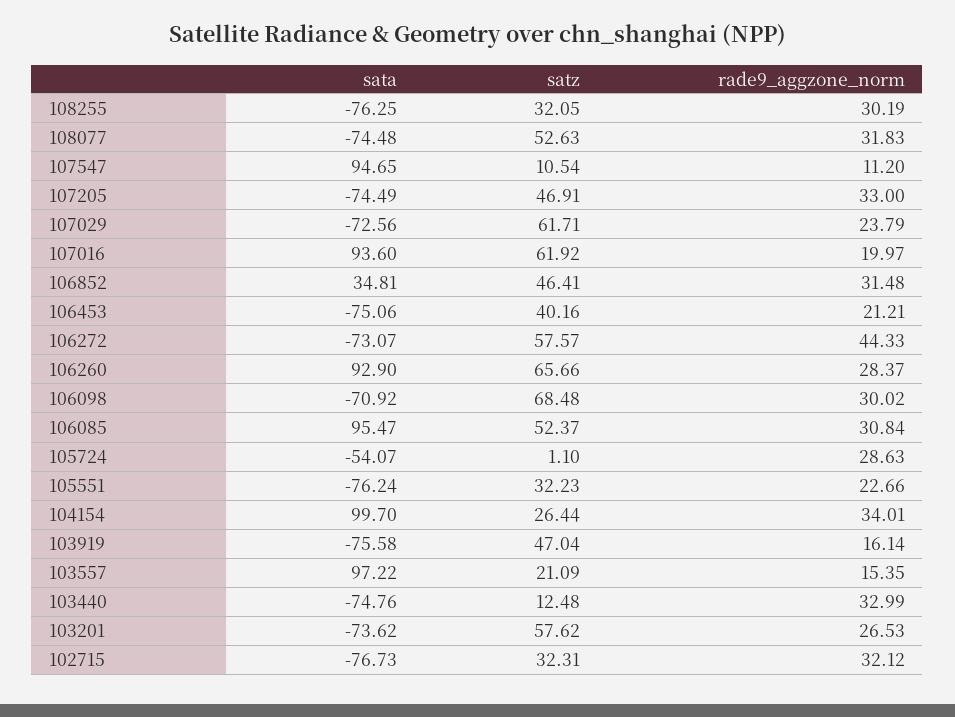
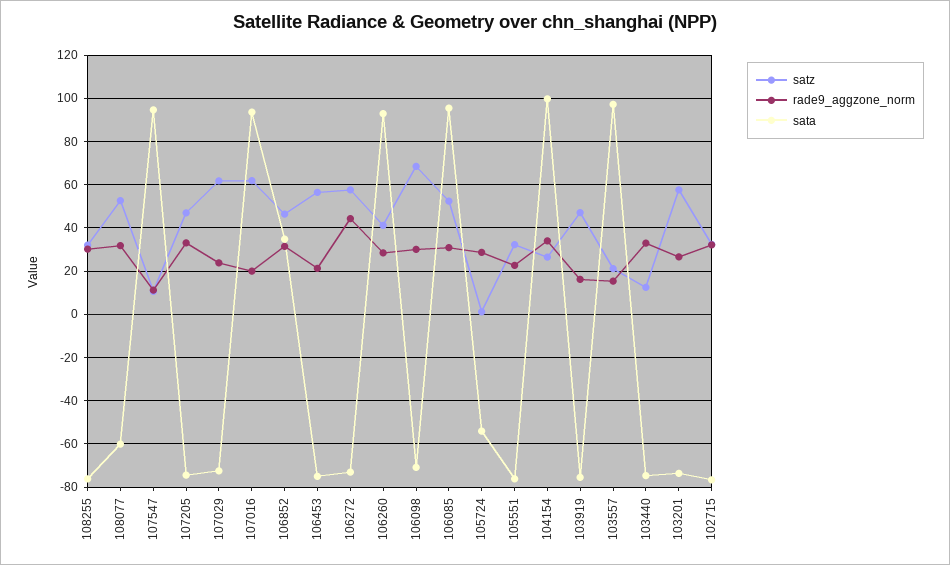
  {
    "sata": {
      "108255": -76.25,
-     "108077": -74.48,
+     "108077": -60,
      "107547": 94.65,
      "107205": -74.49,
      "107029": -72.56,
      "107016": 93.6,
      "106852": 34.81,
      "106453": -75.06,
      "106272": -73.07,
      "106260": 92.9,
      "106098": -70.92,
      "106085": 95.47,
      "105724": -54.07,
      "105551": -76.24,
      "104154": 99.7,
      "103919": -75.58,
      "103557": 97.22,
      "103440": -74.76,
      "103201": -73.62,
      "102715": -76.73
    },
    "satz": {
      "108255": 32.05,
      "108077": 52.63,
      "107547": 10.54,
      "107205": 46.91,
      "107029": 61.71,
      "107016": 61.92,
      "106852": 46.41,
-     "106453": 40.16,
+     "106453": 55,
      "106272": 57.57,
-     "106260": 65.66,
+     "106260": 40,
      "106098": 68.48,
      "106085": 52.37,
      "105724": 1.1,
      "105551": 32.23,
      "104154": 26.44,
      "103919": 47.04,
      "103557": 21.09,
      "103440": 12.48,
      "103201": 57.62,
      "102715": 32.31
    },
    "rade9_aggzone_norm": {
      "108255": 30.19,
      "108077": 31.83,
      "107547": 11.2,
      "107205": 33,
      "107029": 23.79,
      "107016": 19.97,
      "106852": 31.48,
      "106453": 21.21,
      "106272": 44.33,
      "106260": 28.37,
      "106098": 30.02,
      "106085": 30.84,
      "105724": 28.63,
      "105551": 22.66,
      "104154": 34.01,
      "103919": 16.14,
      "103557": 15.35,
      "103440": 32.99,
      "103201": 26.53,
      "102715": 32.12
    }
  }

